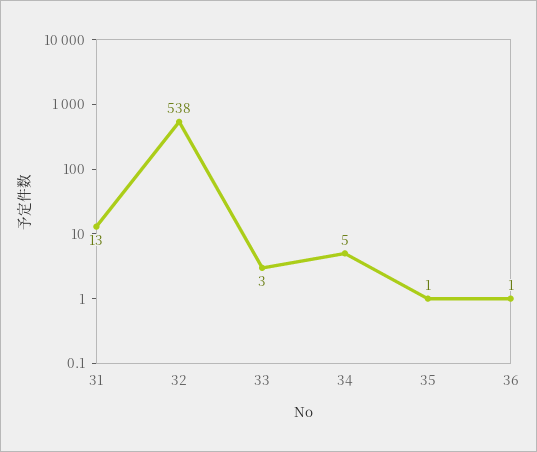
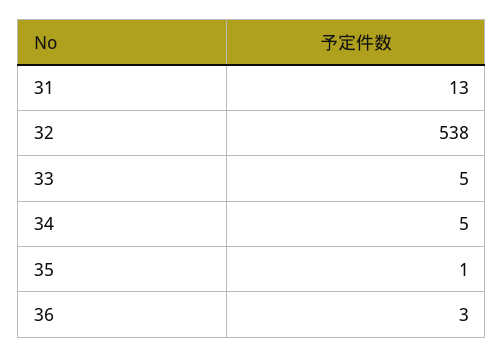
  {
    "31": 13,
    "32": 538,
-   "33": 3,
+   "33": 5,
    "34": 5,
    "35": 1,
-   "36": 1
+   "36": 3
  }

